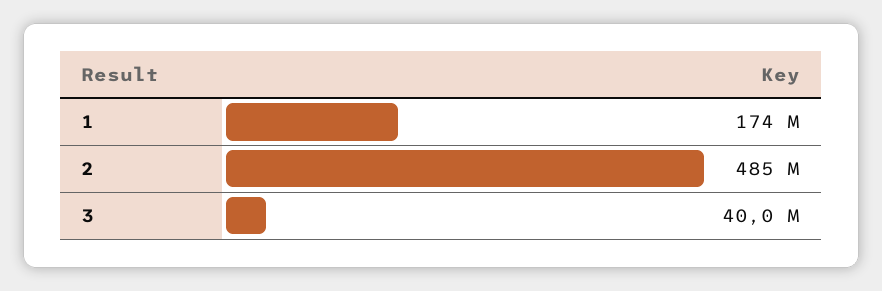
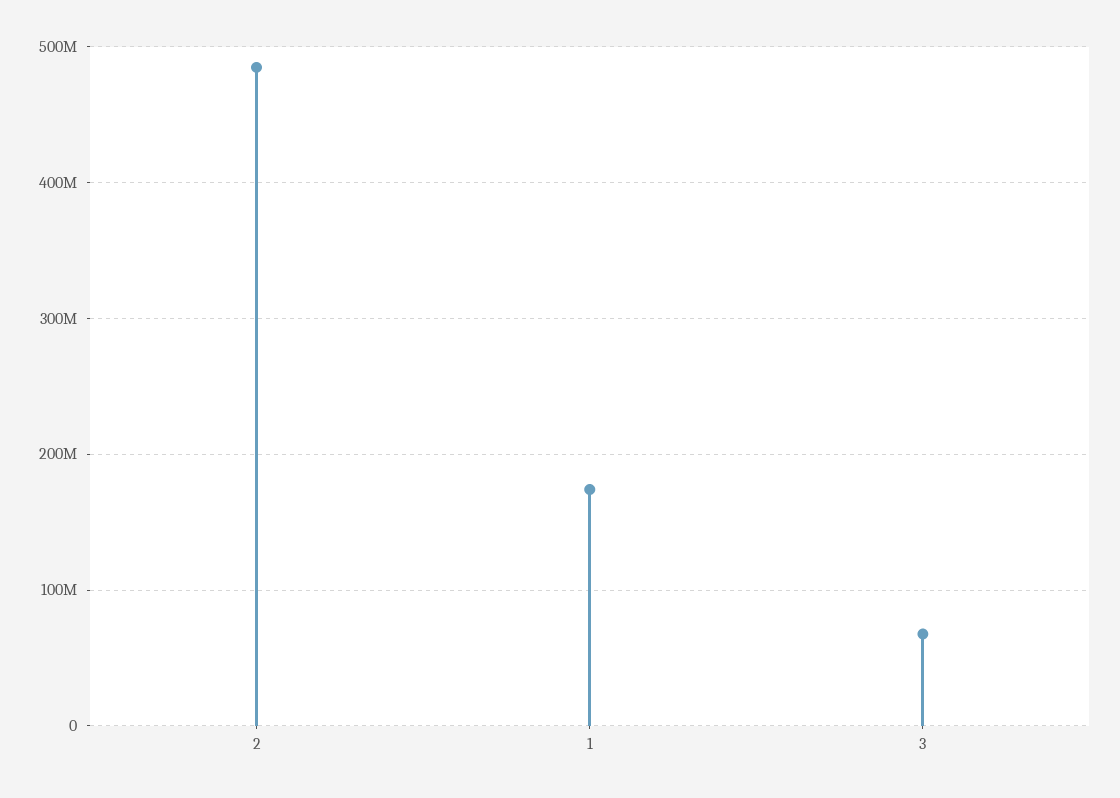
  {
    "1": 174000000,
    "2": 485000000,
-   "3": 40000000
+   "3": 70000000
  }

